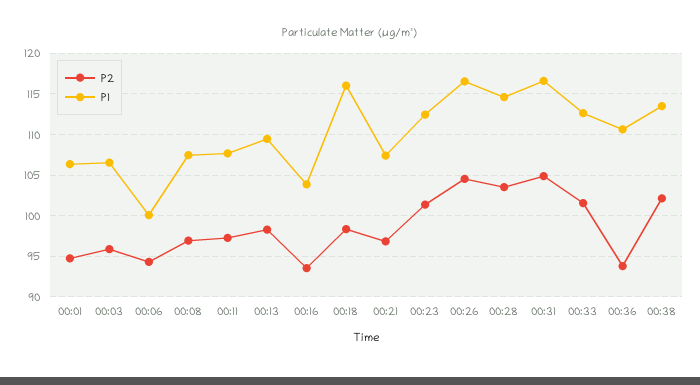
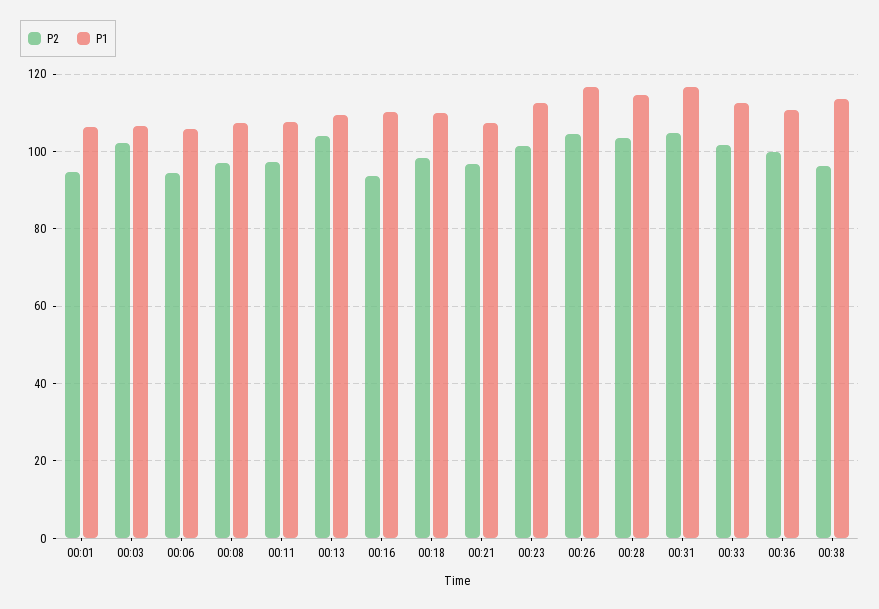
  {
    "P2": {
      "00:01": 95,
-     "00:03": 96,
+     "00:03": 102,
      "00:06": 94,
      "00:08": 97,
      "00:11": 97,
-     "00:13": 98,
+     "00:13": 104,
      "00:16": 94,
      "00:18": 98,
      "00:21": 97,
      "00:23": 101,
      "00:26": 105,
      "00:28": 104,
      "00:31": 105,
      "00:33": 102,
-     "00:36": 94,
+     "00:36": 100,
-     "00:38": 102
+     "00:38": 96
    },
    "P1": {
      "00:01": 106,
      "00:03": 107,
-     "00:06": 100,
+     "00:06": 106,
      "00:08": 107,
      "00:11": 108,
      "00:13": 109,
-     "00:16": 104,
+     "00:16": 110,
-     "00:18": 116,
+     "00:18": 110,
      "00:21": 107,
      "00:23": 112,
      "00:26": 117,
      "00:28": 115,
      "00:31": 117,
      "00:33": 113,
      "00:36": 111,
      "00:38": 114
    }
  }

